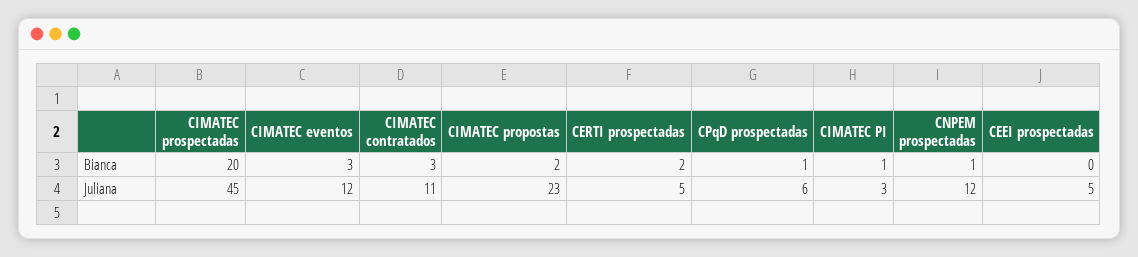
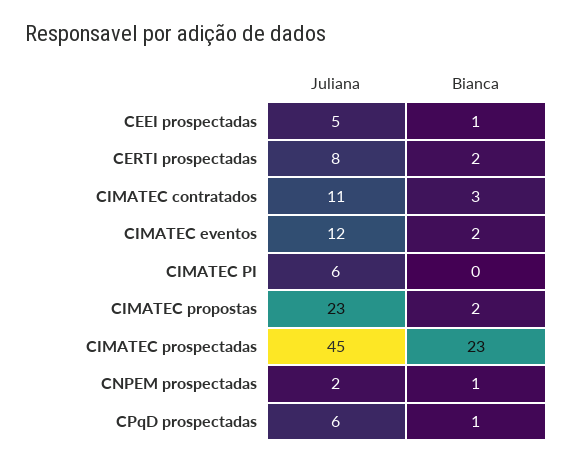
  {
    "CIMATEC prospectadas": {
-     "Bianca": 20,
+     "Bianca": 23,
      "Juliana": 45
    },
    "CIMATEC eventos": {
-     "Bianca": 3,
+     "Bianca": 2,
      "Juliana": 12
    },
    "CIMATEC contratados": {
      "Bianca": 3,
      "Juliana": 11
    },
    "CIMATEC propostas": {
      "Bianca": 2,
      "Juliana": 23
    },
    "CERTI prospectadas": {
      "Bianca": 2,
-     "Juliana": 5
+     "Juliana": 8
    },
    "CPqD prospectadas": {
      "Bianca": 1,
      "Juliana": 6
    },
    "CIMATEC PI": {
-     "Bianca": 1,
+     "Bianca": 0,
-     "Juliana": 3
+     "Juliana": 6
    },
    "CNPEM prospectadas": {
      "Bianca": 1,
-     "Juliana": 12
+     "Juliana": 2
    },
    "CEEI prospectadas": {
-     "Bianca": 0,
+     "Bianca": 1,
      "Juliana": 5
    }
  }

